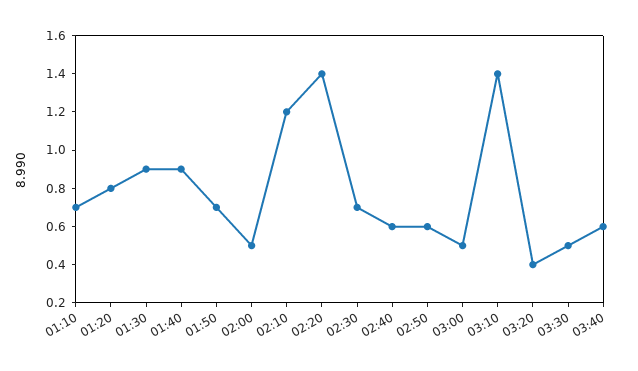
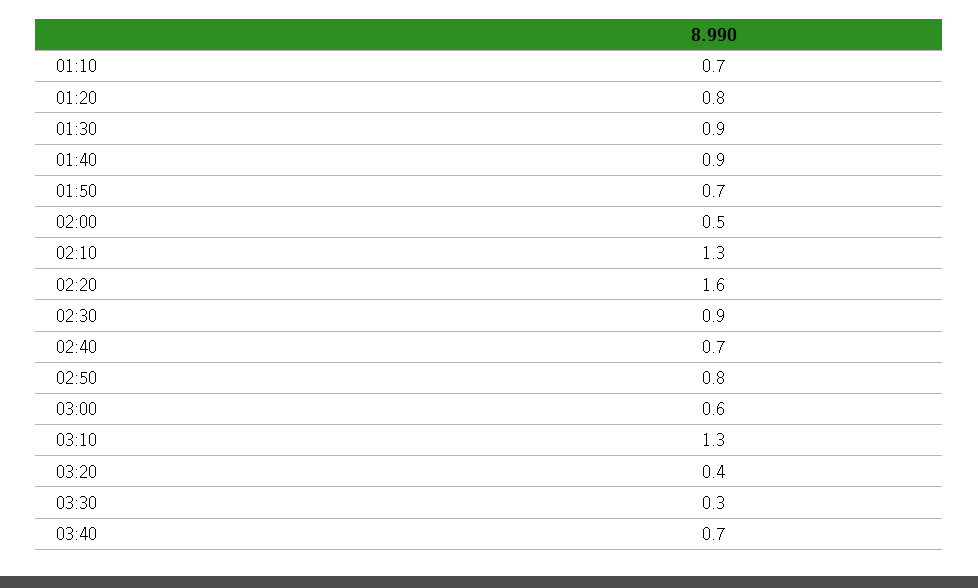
  {
    "01:10": 0.7,
    "01:20": 0.8,
    "01:30": 0.9,
    "01:40": 0.9,
    "01:50": 0.7,
    "02:00": 0.5,
-   "02:10": 1.2,
+   "02:10": 1.3,
-   "02:20": 1.4,
+   "02:20": 1.6,
-   "02:30": 0.7,
+   "02:30": 0.9,
-   "02:40": 0.6,
+   "02:40": 0.7,
-   "02:50": 0.6,
+   "02:50": 0.8,
-   "03:00": 0.5,
+   "03:00": 0.6,
-   "03:10": 1.4,
+   "03:10": 1.3,
    "03:20": 0.4,
-   "03:30": 0.5,
+   "03:30": 0.3,
-   "03:40": 0.6
+   "03:40": 0.7
  }

